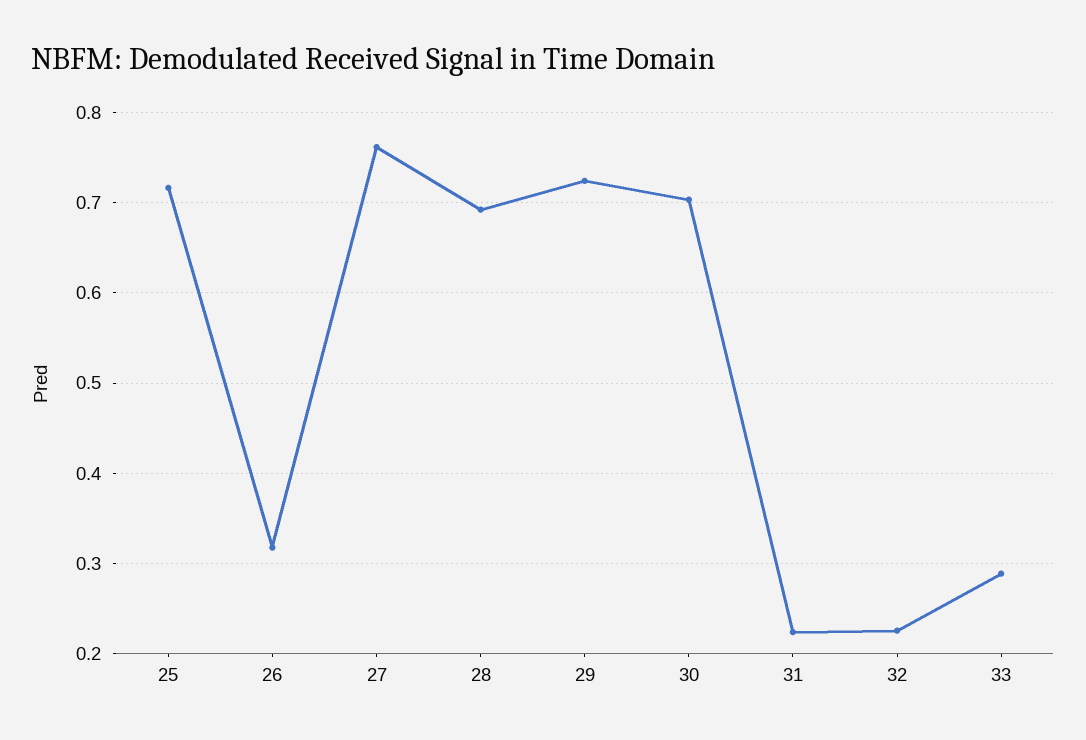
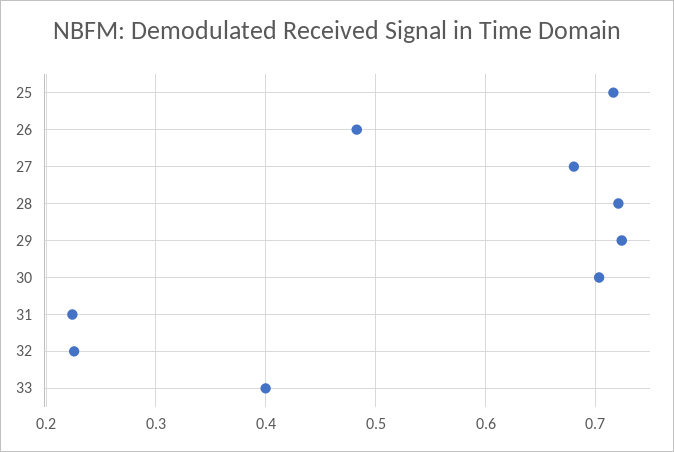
  {
    "25": 0.72,
-   "26": 0.32,
+   "26": 0.48,
-   "27": 0.76,
+   "27": 0.68,
-   "28": 0.69,
+   "28": 0.72,
    "29": 0.72,
    "30": 0.7,
    "31": 0.22,
    "32": 0.23,
-   "33": 0.29
+   "33": 0.4
  }

